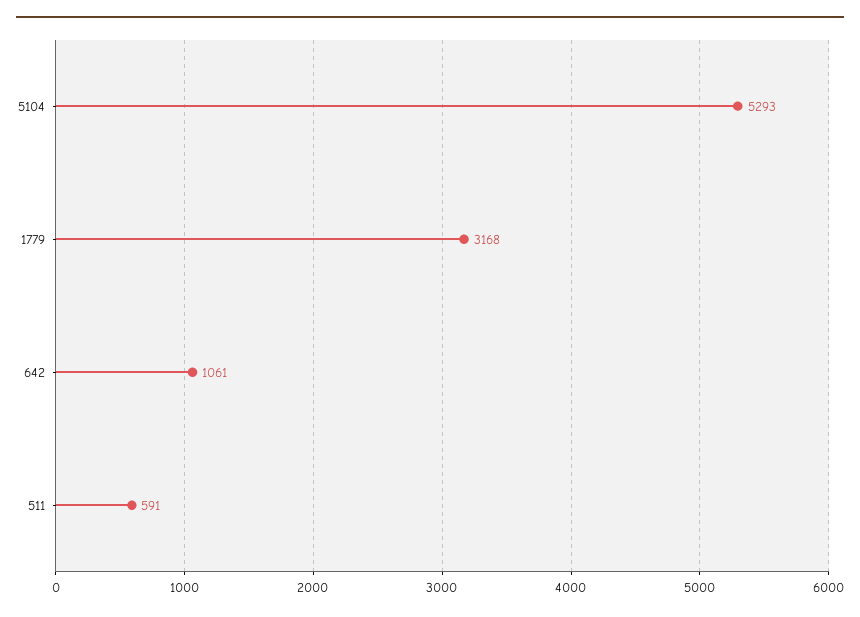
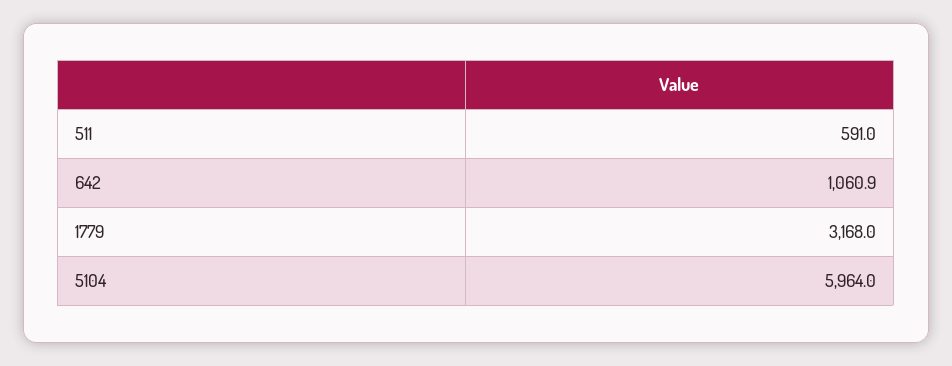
  {
-   "5104": 5293,
+   "5104": 5964,
    "1779": 3168,
    "642": 1060.9,
    "511": 591
  }

